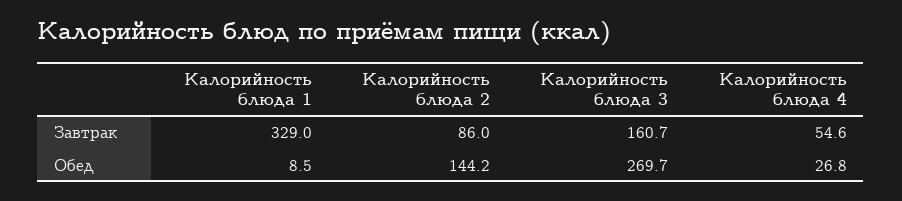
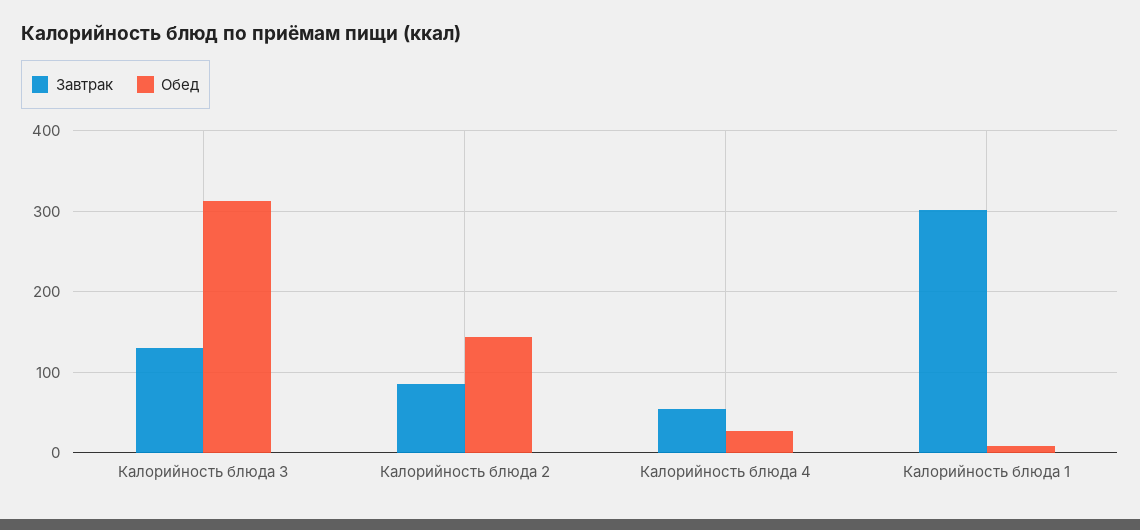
  {
    "Завтрак": {
-     "Калорийность блюда 1": 329,
+     "Калорийность блюда 1": 300,
      "Калорийность блюда 2": 86,
-     "Калорийность блюда 3": 160.7,
+     "Калорийность блюда 3": 130,
      "Калорийность блюда 4": 54.6
    },
    "Обед": {
      "Калорийность блюда 1": 8.5,
      "Калорийность блюда 2": 144.2,
-     "Калорийность блюда 3": 269.7,
+     "Калорийность блюда 3": 310,
      "Калорийность блюда 4": 26.8
    }
  }

